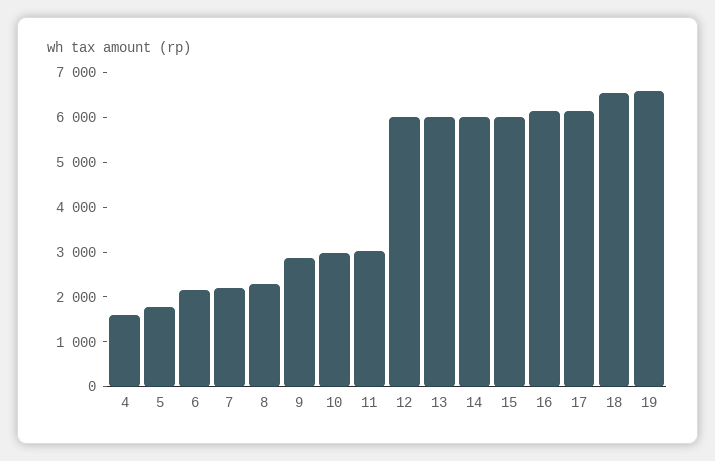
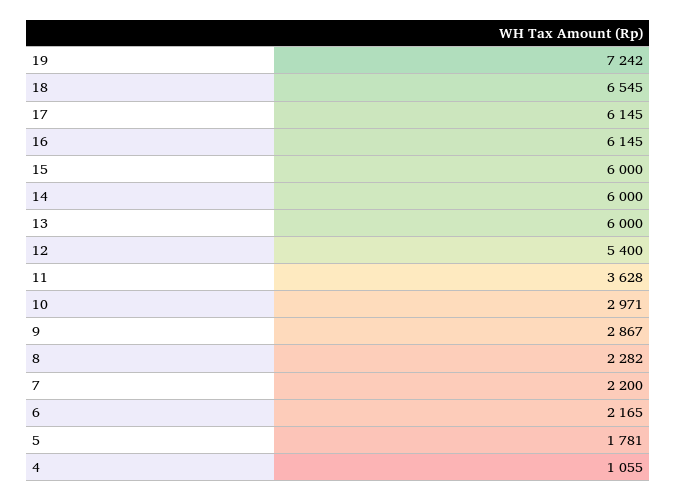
  {
-   "4": 1600,
+   "4": 1055,
    "5": 1781,
    "6": 2165,
    "7": 2200,
    "8": 2282,
    "9": 2867,
    "10": 2971,
-   "11": 3000,
+   "11": 3628,
-   "12": 6000,
+   "12": 5400,
    "13": 6000,
    "14": 6000,
    "15": 6000,
    "16": 6145,
    "17": 6145,
    "18": 6545,
-   "19": 6600
+   "19": 7242
  }

